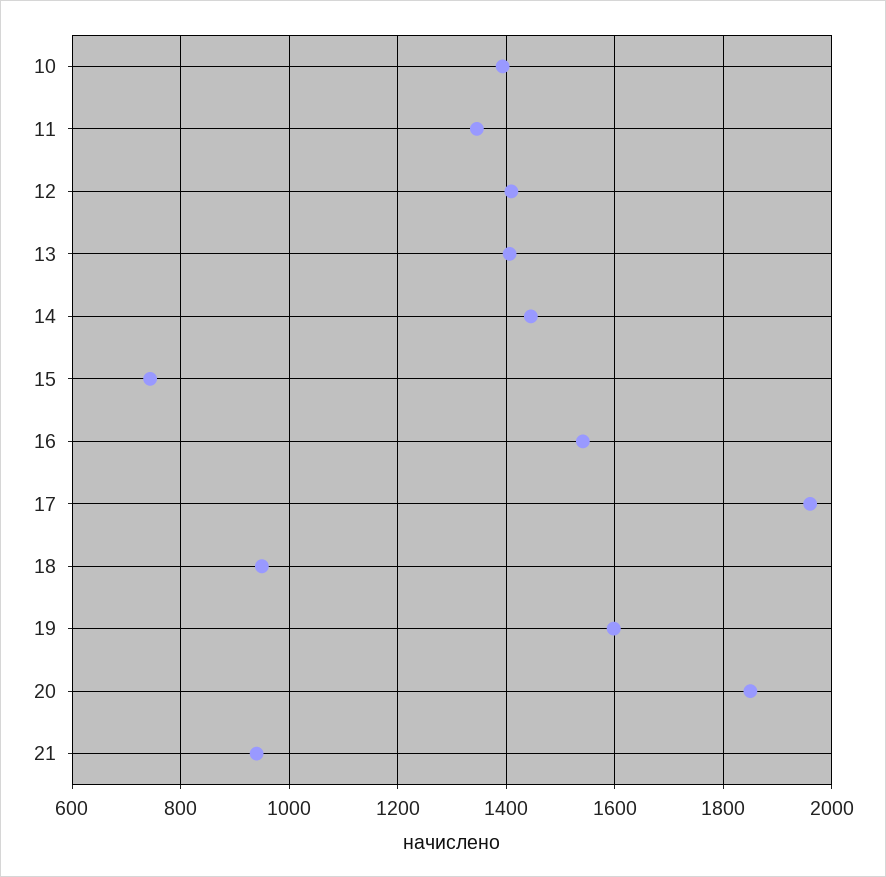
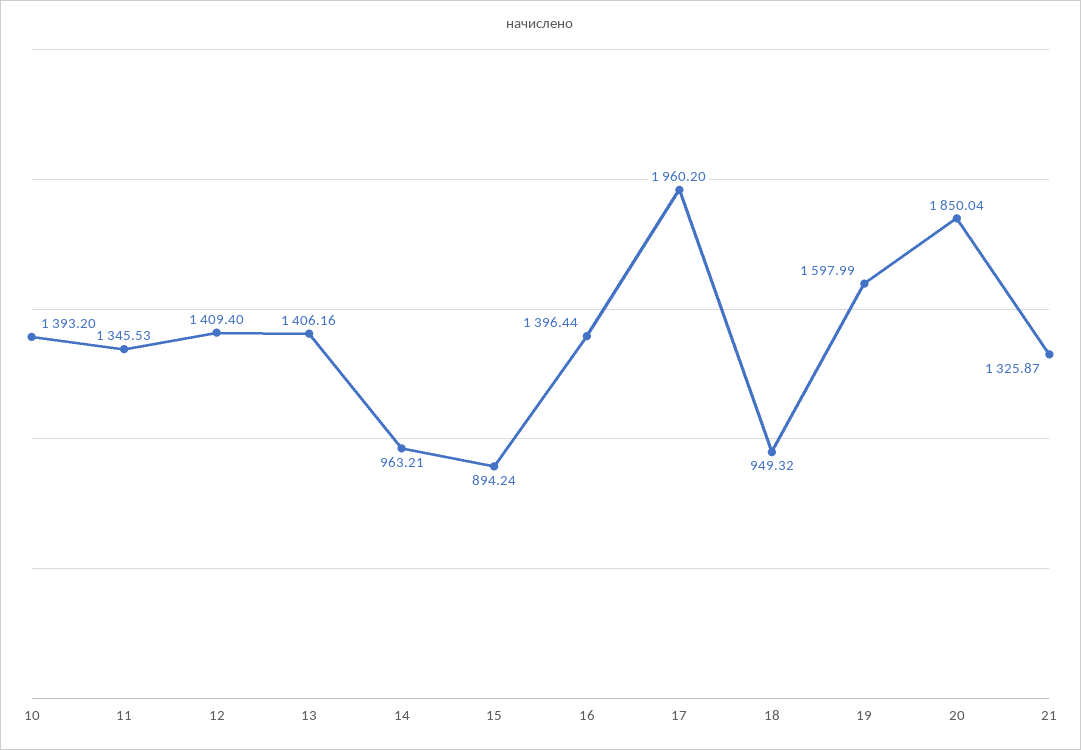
  {
    "10": 1393.2,
    "11": 1345.53,
    "12": 1409.4,
    "13": 1406.16,
-   "14": 1440,
+   "14": 963.21,
-   "15": 740,
+   "15": 894.24,
-   "16": 1540,
+   "16": 1396.44,
    "17": 1960.2,
    "18": 949.32,
    "19": 1597.99,
    "20": 1850.04,
-   "21": 940
+   "21": 1325.87
  }

